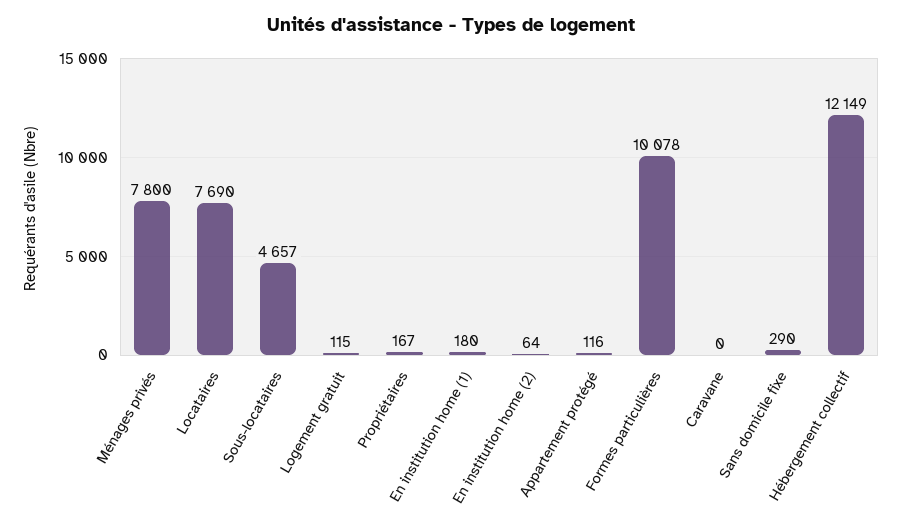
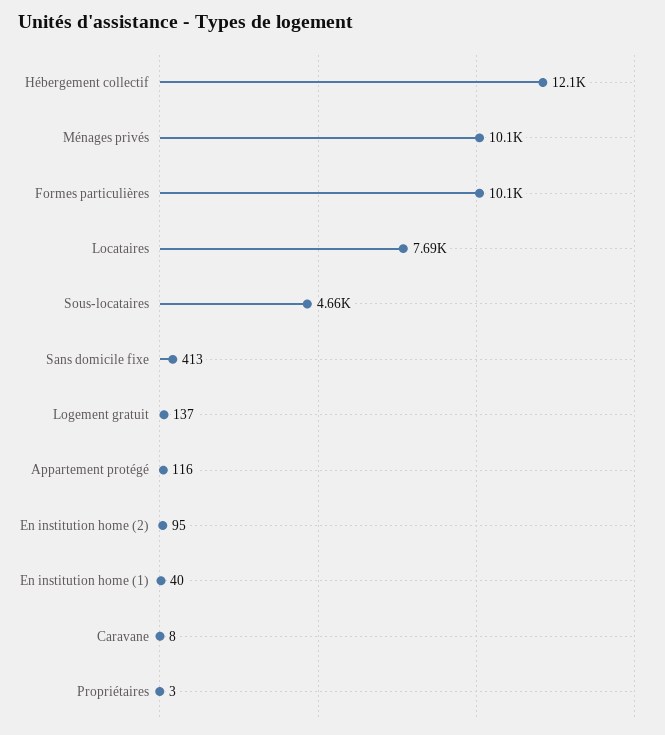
  {
-   "Ménages privés": 7800,
+   "Ménages privés": 10100,
    "Locataires": 7690,
    "Sous-locataires": 4657,
-   "Logement gratuit": 115,
+   "Logement gratuit": 137,
-   "Propriétaires": 167,
+   "Propriétaires": 3,
-   "En institution home (1)": 180,
+   "En institution home (1)": 40,
-   "En institution home (2)": 64,
+   "En institution home (2)": 95,
    "Appartement protégé": 116,
    "Formes particulières": 10078,
-   "Caravane": 0,
+   "Caravane": 8,
-   "Sans domicile fixe": 290,
+   "Sans domicile fixe": 413,
    "Hébergement collectif": 12149
  }

